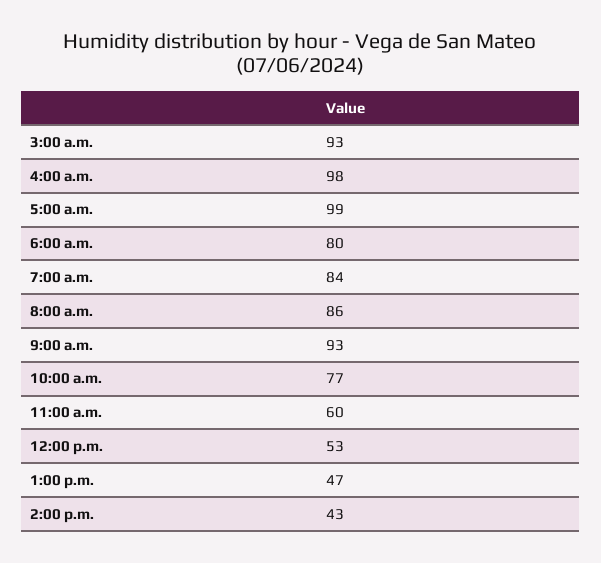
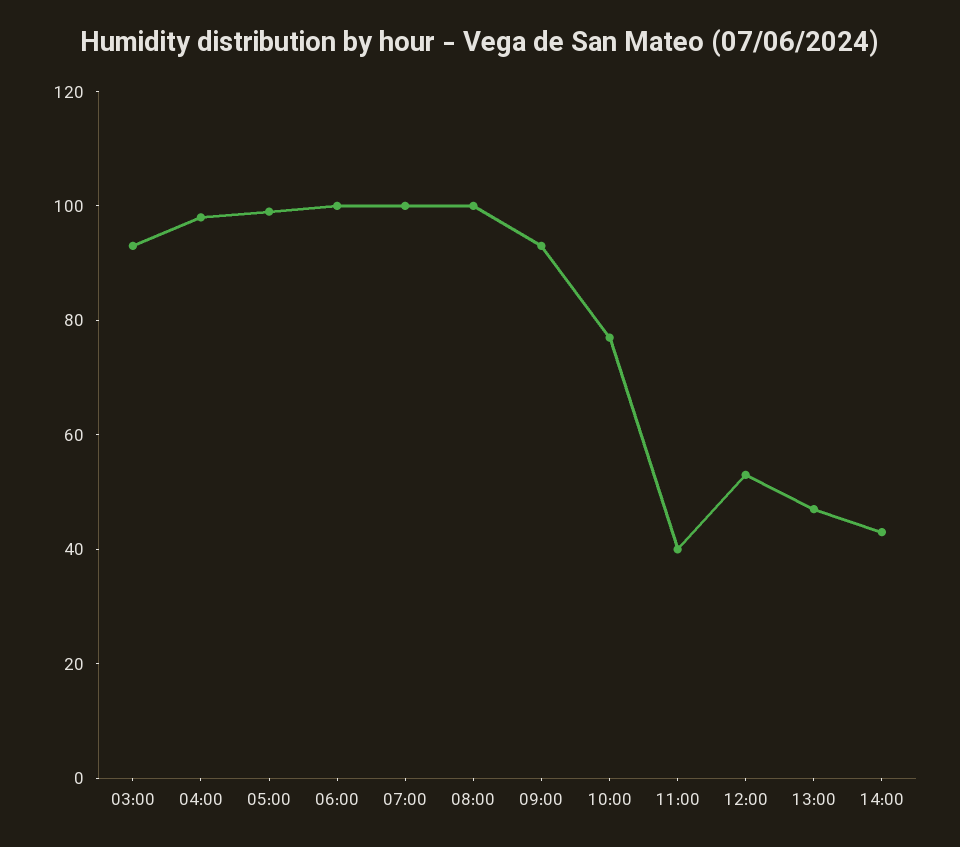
  {
    "3:00 a.m.": 93,
    "4:00 a.m.": 98,
    "5:00 a.m.": 99,
-   "6:00 a.m.": 80,
+   "6:00 a.m.": 100,
-   "7:00 a.m.": 84,
+   "7:00 a.m.": 100,
-   "8:00 a.m.": 86,
+   "8:00 a.m.": 100,
    "9:00 a.m.": 93,
    "10:00 a.m.": 77,
-   "11:00 a.m.": 60,
+   "11:00 a.m.": 40,
    "12:00 p.m.": 53,
    "1:00 p.m.": 47,
    "2:00 p.m.": 43
  }

